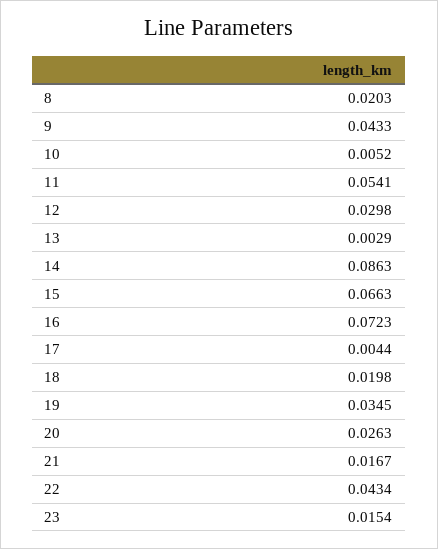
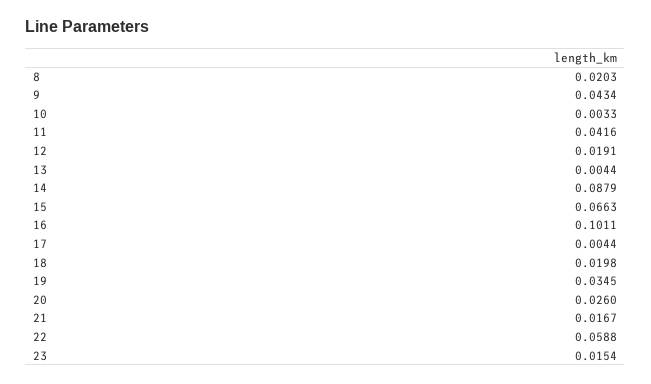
  {
    "8": 0.0203,
-   "9": 0.0433,
+   "9": 0.0434,
-   "10": 0.0052,
+   "10": 0.0033,
-   "11": 0.0541,
+   "11": 0.0416,
-   "12": 0.0298,
+   "12": 0.0191,
-   "13": 0.0029,
+   "13": 0.0044,
-   "14": 0.0863,
+   "14": 0.0879,
    "15": 0.0663,
-   "16": 0.0723,
+   "16": 0.1011,
    "17": 0.0044,
    "18": 0.0198,
    "19": 0.0345,
-   "20": 0.0263,
+   "20": 0.026,
    "21": 0.0167,
-   "22": 0.0434,
+   "22": 0.0588,
    "23": 0.0154
  }

